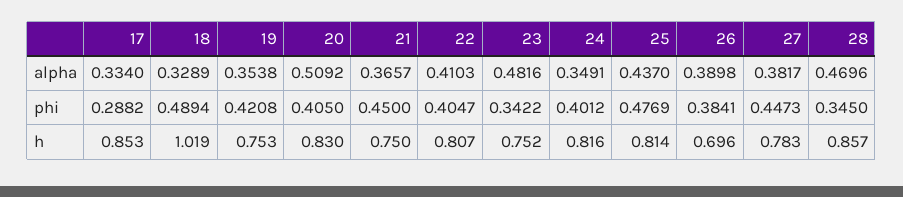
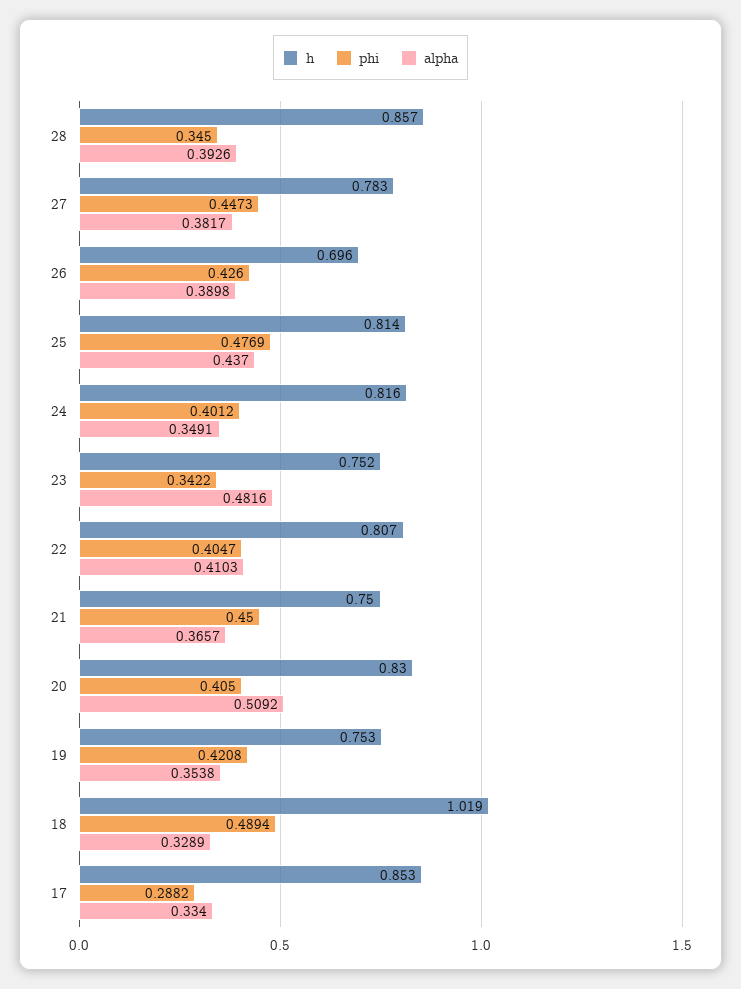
  {
    "alpha": {
      "17": 0.334,
      "18": 0.3289,
      "19": 0.3538,
      "20": 0.5092,
      "21": 0.3657,
      "22": 0.4103,
      "23": 0.4816,
      "24": 0.3491,
      "25": 0.437,
      "26": 0.3898,
      "27": 0.3817,
-     "28": 0.4696
+     "28": 0.3926
    },
    "phi": {
      "17": 0.2882,
      "18": 0.4894,
      "19": 0.4208,
      "20": 0.405,
      "21": 0.45,
      "22": 0.4047,
      "23": 0.3422,
      "24": 0.4012,
      "25": 0.4769,
-     "26": 0.3841,
+     "26": 0.426,
      "27": 0.4473,
      "28": 0.345
    },
    "h": {
      "17": 0.853,
      "18": 1.019,
      "19": 0.753,
      "20": 0.83,
      "21": 0.75,
      "22": 0.807,
      "23": 0.752,
      "24": 0.816,
      "25": 0.814,
      "26": 0.696,
      "27": 0.783,
      "28": 0.857
    }
  }

